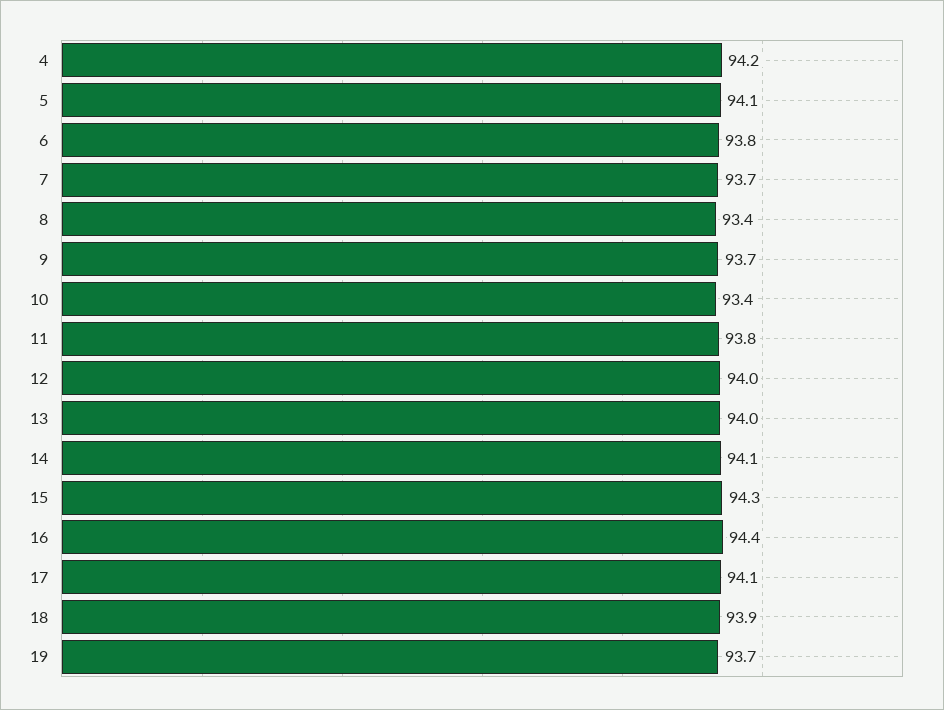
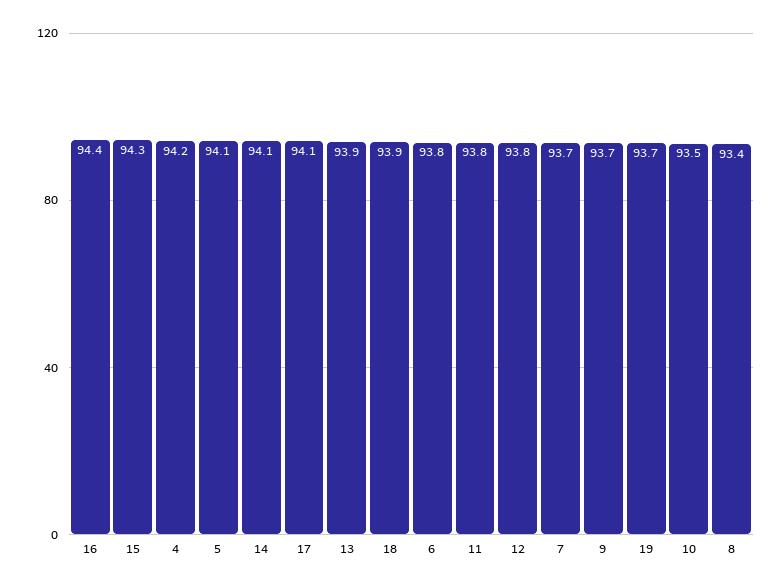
  {
    "4": 94.2,
    "5": 94.1,
    "6": 93.8,
    "7": 93.7,
    "8": 93.4,
    "9": 93.7,
-   "10": 93.4,
+   "10": 93.5,
    "11": 93.8,
-   "12": 94,
+   "12": 93.8,
-   "13": 94,
+   "13": 93.9,
    "14": 94.1,
    "15": 94.3,
    "16": 94.4,
    "17": 94.1,
    "18": 93.9,
    "19": 93.7
  }

